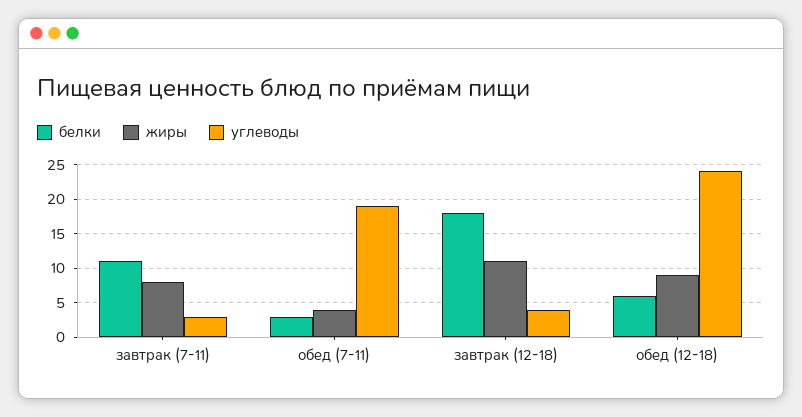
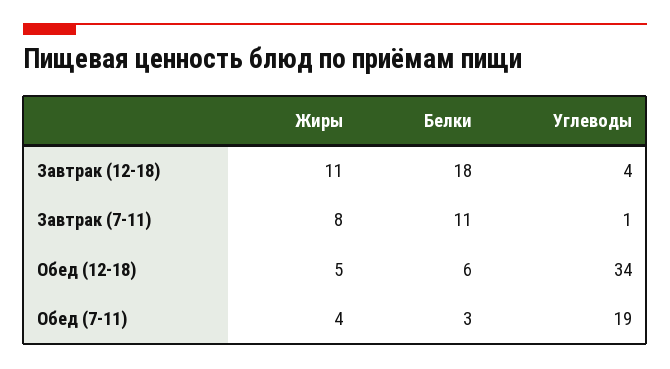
  {
    "белки": {
      "завтрак (7-11)": 11,
      "обед (7-11)": 3,
      "завтрак (12-18)": 18,
      "обед (12-18)": 6
    },
    "жиры": {
      "завтрак (7-11)": 8,
      "обед (7-11)": 4,
      "завтрак (12-18)": 11,
-     "обед (12-18)": 9
+     "обед (12-18)": 5
    },
    "углеводы": {
-     "завтрак (7-11)": 3,
+     "завтрак (7-11)": 1,
      "обед (7-11)": 19,
      "завтрак (12-18)": 4,
-     "обед (12-18)": 24
+     "обед (12-18)": 34
    }
  }

